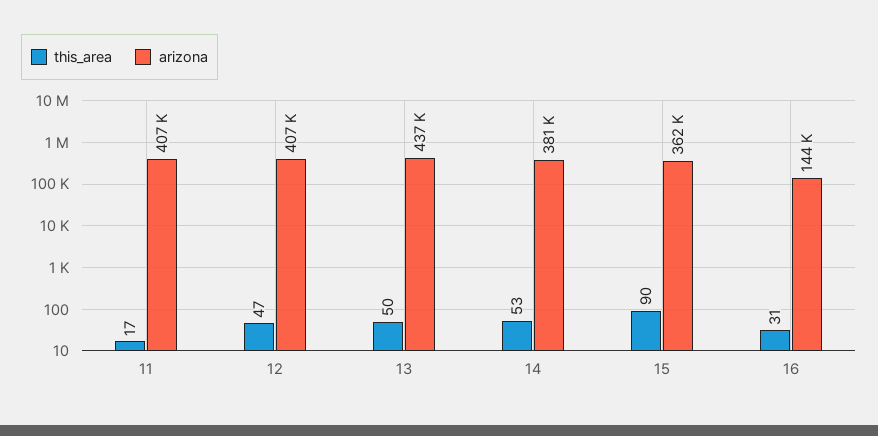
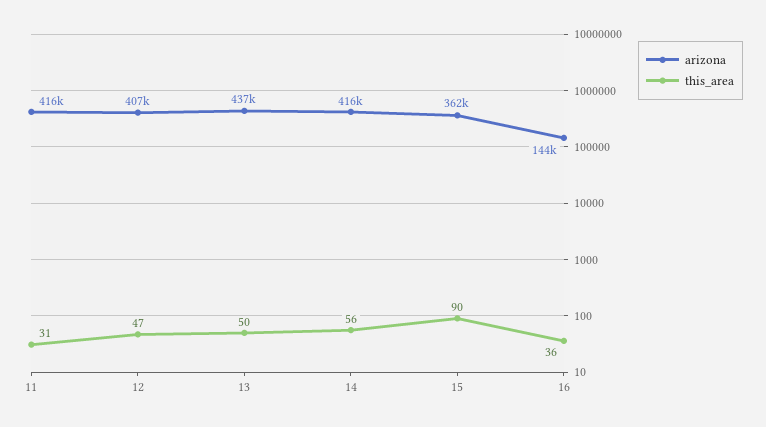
  {
    "this_area": {
-     "11": 17,
+     "11": 31,
      "12": 47,
      "13": 50,
-     "14": 53,
+     "14": 56,
      "15": 90,
-     "16": 31
+     "16": 36
    },
    "arizona": {
-     "11": 407000,
+     "11": 416000,
      "12": 407000,
      "13": 437000,
-     "14": 381000,
+     "14": 416000,
      "15": 362000,
      "16": 144000
    }
  }

